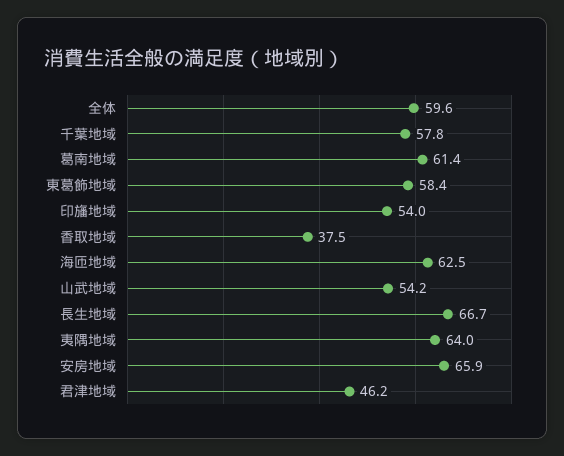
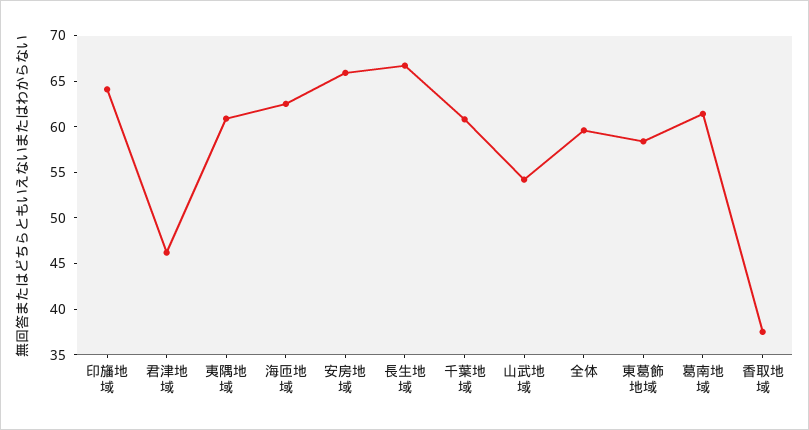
  {
    "全体": 59.6,
-   "千葉地域": 57.8,
+   "千葉地域": 61,
    "葛南地域": 61.4,
    "東葛飾地域": 58.4,
-   "印旛地域": 54,
+   "印旛地域": 64,
    "香取地域": 37.5,
    "海匝地域": 62.5,
    "山武地域": 54.2,
    "長生地域": 66.7,
-   "夷隅地域": 64,
+   "夷隅地域": 61,
    "安房地域": 65.9,
    "君津地域": 46.2
  }

